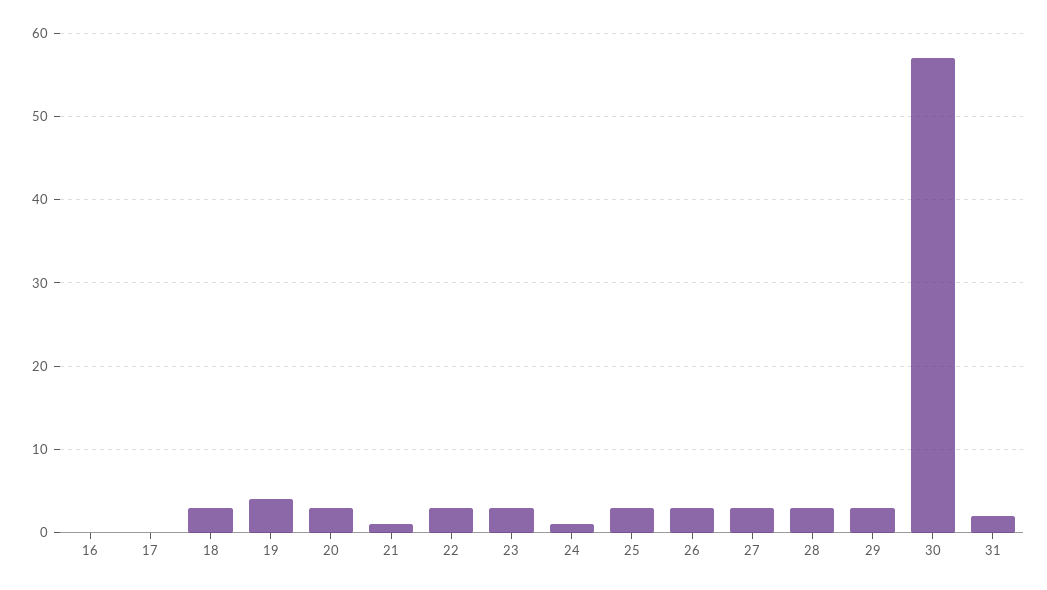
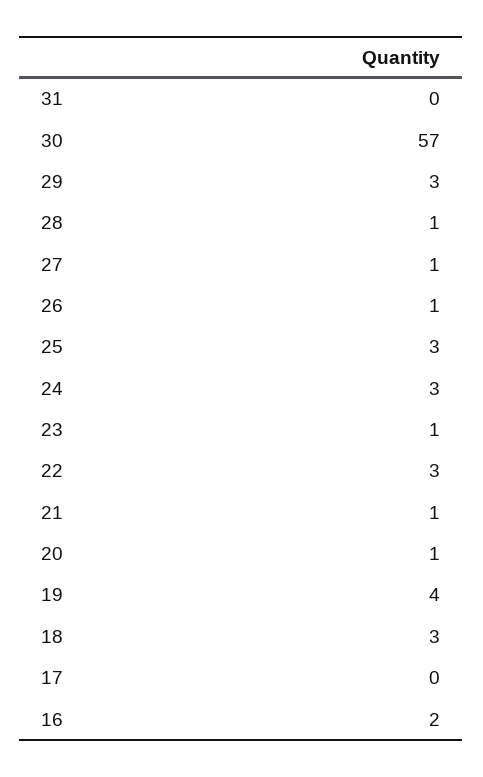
  {
-   "16": 0,
+   "16": 2,
    "17": 0,
    "18": 3,
    "19": 4,
-   "20": 3,
+   "20": 1,
    "21": 1,
    "22": 3,
-   "23": 3,
+   "23": 1,
-   "24": 1,
+   "24": 3,
    "25": 3,
-   "26": 3,
+   "26": 1,
-   "27": 3,
+   "27": 1,
-   "28": 3,
+   "28": 1,
    "29": 3,
    "30": 57,
-   "31": 2
+   "31": 0
  }

